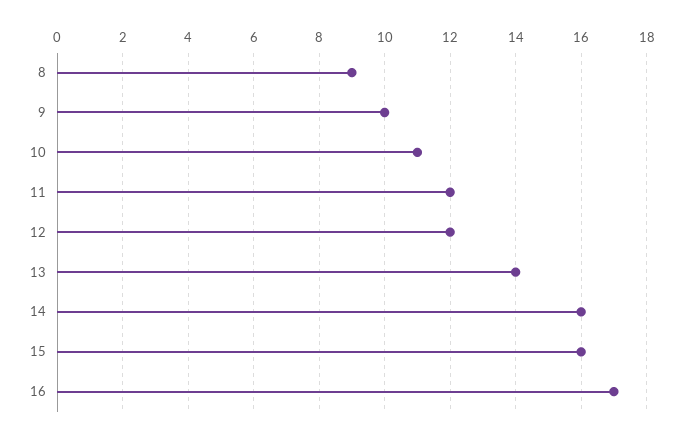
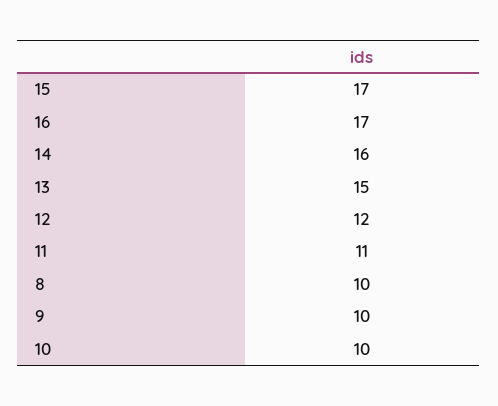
  {
-   "8": 9,
+   "8": 10,
    "9": 10,
-   "10": 11,
+   "10": 10,
-   "11": 12,
+   "11": 11,
    "12": 12,
-   "13": 14,
+   "13": 15,
    "14": 16,
-   "15": 16,
+   "15": 17,
    "16": 17
  }

